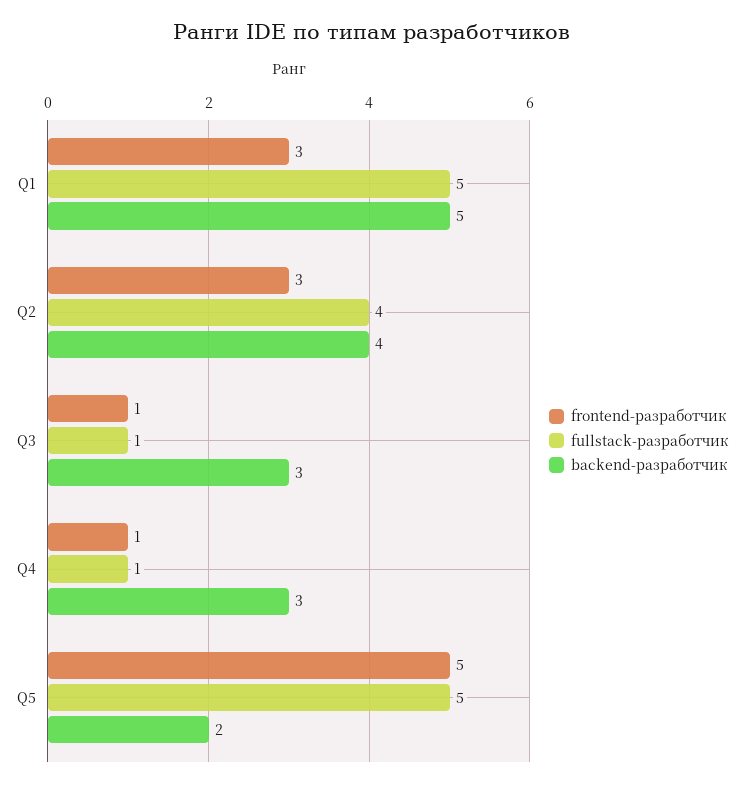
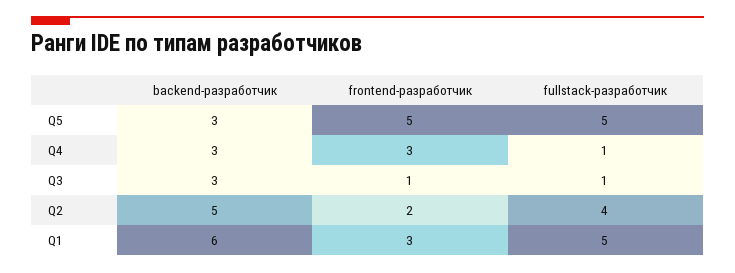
  {
    "frontend-разработчик": {
      "Q1": 3,
-     "Q2": 3,
+     "Q2": 2,
      "Q3": 1,
-     "Q4": 1,
+     "Q4": 3,
      "Q5": 5
    },
    "fullstack-разработчик": {
      "Q1": 5,
      "Q2": 4,
      "Q3": 1,
      "Q4": 1,
      "Q5": 5
    },
    "backend-разработчик": {
-     "Q1": 5,
+     "Q1": 6,
-     "Q2": 4,
+     "Q2": 5,
      "Q3": 3,
      "Q4": 3,
-     "Q5": 2
+     "Q5": 3
    }
  }

